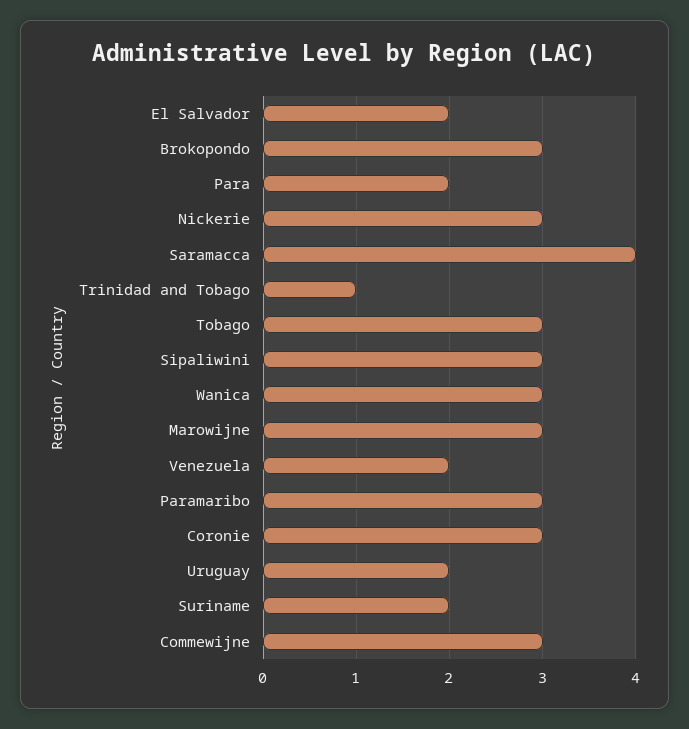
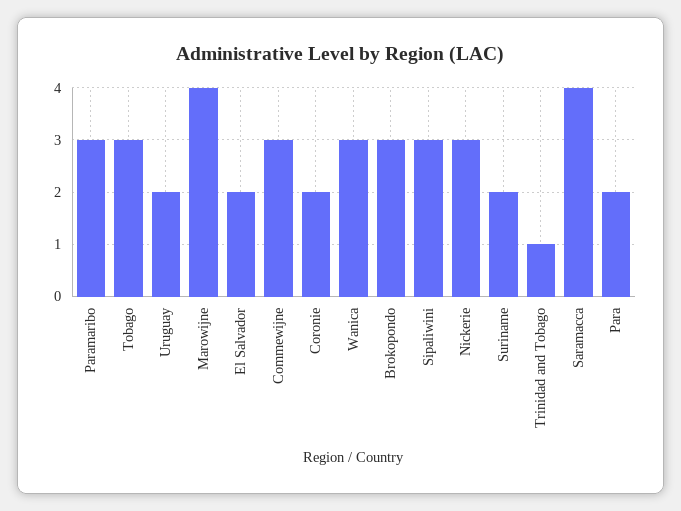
  {
    "El Salvador": 2,
    "Brokopondo": 3,
    "Para": 2,
    "Nickerie": 3,
    "Saramacca": 4,
    "Trinidad and Tobago": 1,
    "Tobago": 3,
    "Sipaliwini": 3,
    "Wanica": 3,
-   "Marowijne": 3,
+   "Marowijne": 4,
-   "Venezuela": 2,
    "Paramaribo": 3,
-   "Coronie": 3,
+   "Coronie": 2,
    "Uruguay": 2,
    "Suriname": 2,
    "Commewijne": 3
  }

